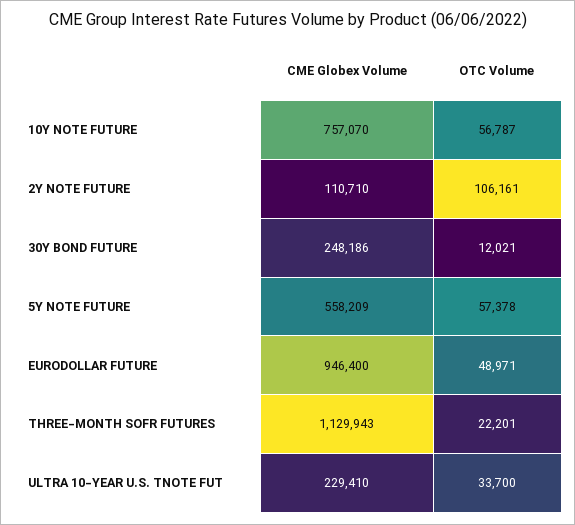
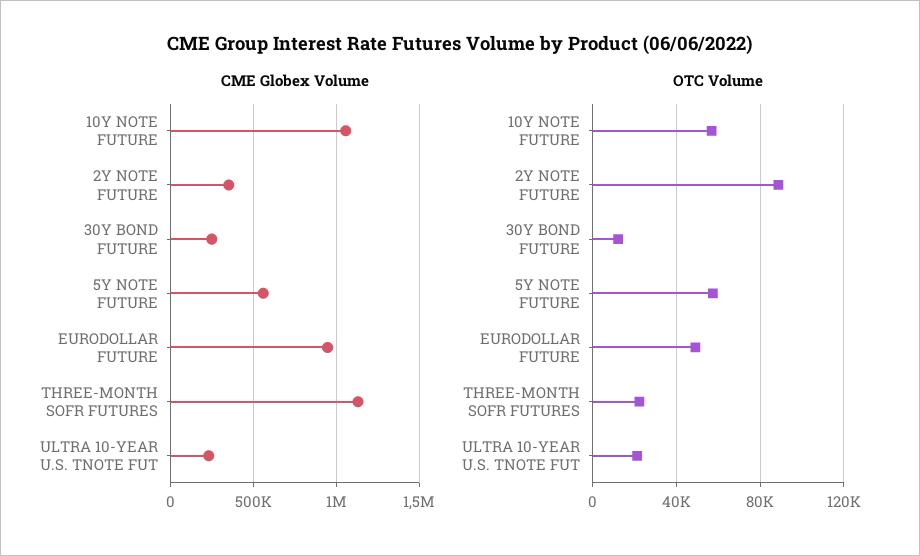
  {
    "CME Globex Volume": {
-     "10Y NOTE FUTURE": 757070,
+     "10Y NOTE FUTURE": 1050000,
-     "2Y NOTE FUTURE": 110710,
+     "2Y NOTE FUTURE": 350000,
      "30Y BOND FUTURE": 248186,
      "5Y NOTE FUTURE": 558209,
      "EURODOLLAR FUTURE": 946400,
      "THREE-MONTH SOFR FUTURES": 1129943,
      "ULTRA 10-YEAR U.S. TNOTE FUT": 229410
    },
    "OTC Volume": {
      "10Y NOTE FUTURE": 56787,
-     "2Y NOTE FUTURE": 106161,
+     "2Y NOTE FUTURE": 90000,
      "30Y BOND FUTURE": 12021,
      "5Y NOTE FUTURE": 57378,
      "EURODOLLAR FUTURE": 48971,
      "THREE-MONTH SOFR FUTURES": 22201,
-     "ULTRA 10-YEAR U.S. TNOTE FUT": 33700
+     "ULTRA 10-YEAR U.S. TNOTE FUT": 20000
    }
  }

